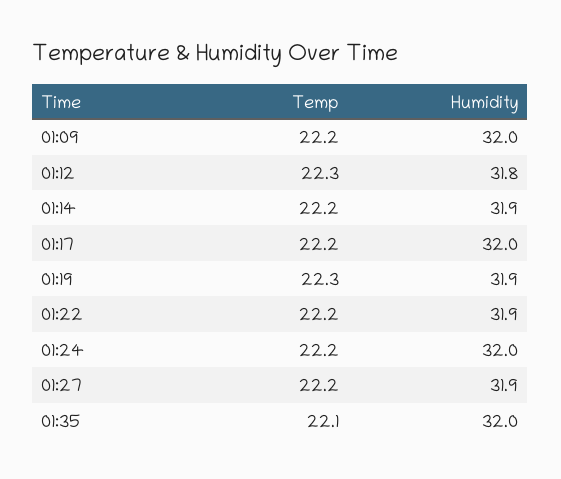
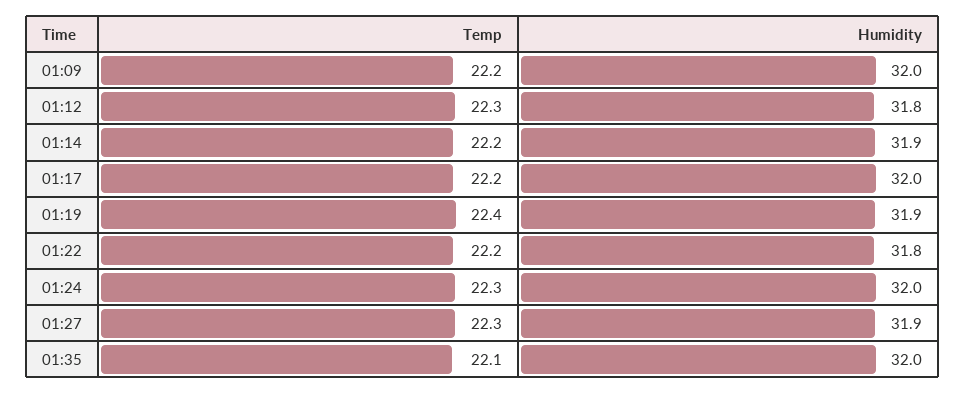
  {
    "Temp": {
      "01:09": 22.2,
      "01:12": 22.3,
      "01:14": 22.2,
      "01:17": 22.2,
-     "01:19": 22.3,
+     "01:19": 22.4,
      "01:22": 22.2,
-     "01:24": 22.2,
+     "01:24": 22.3,
-     "01:27": 22.2,
+     "01:27": 22.3,
      "01:35": 22.1
    },
    "Humidity": {
      "01:09": 32,
      "01:12": 31.8,
      "01:14": 31.9,
      "01:17": 32,
      "01:19": 31.9,
-     "01:22": 31.9,
+     "01:22": 31.8,
      "01:24": 32,
      "01:27": 31.9,
      "01:35": 32
    }
  }

